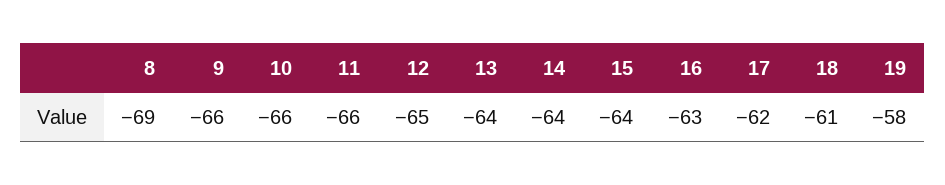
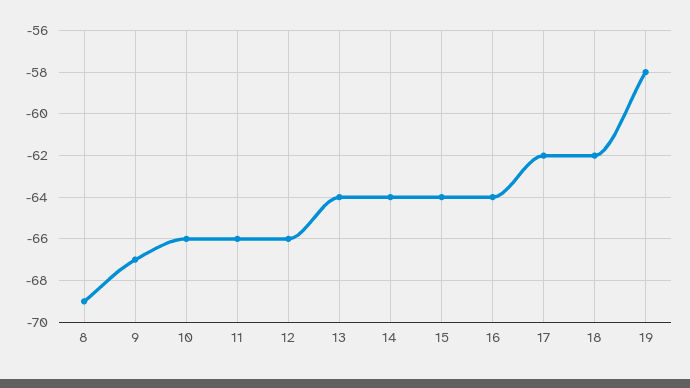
  {
    "8": -69,
-   "9": -66,
+   "9": -67,
    "10": -66,
    "11": -66,
-   "12": -65,
+   "12": -66,
    "13": -64,
    "14": -64,
    "15": -64,
-   "16": -63,
+   "16": -64,
    "17": -62,
-   "18": -61,
+   "18": -62,
    "19": -58
  }

